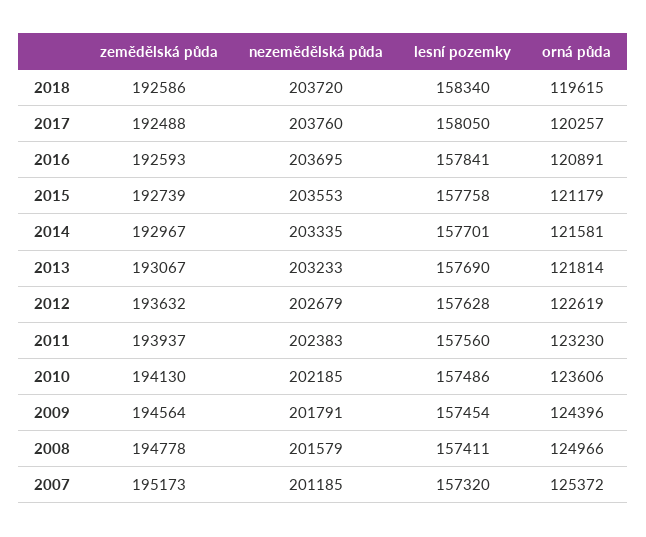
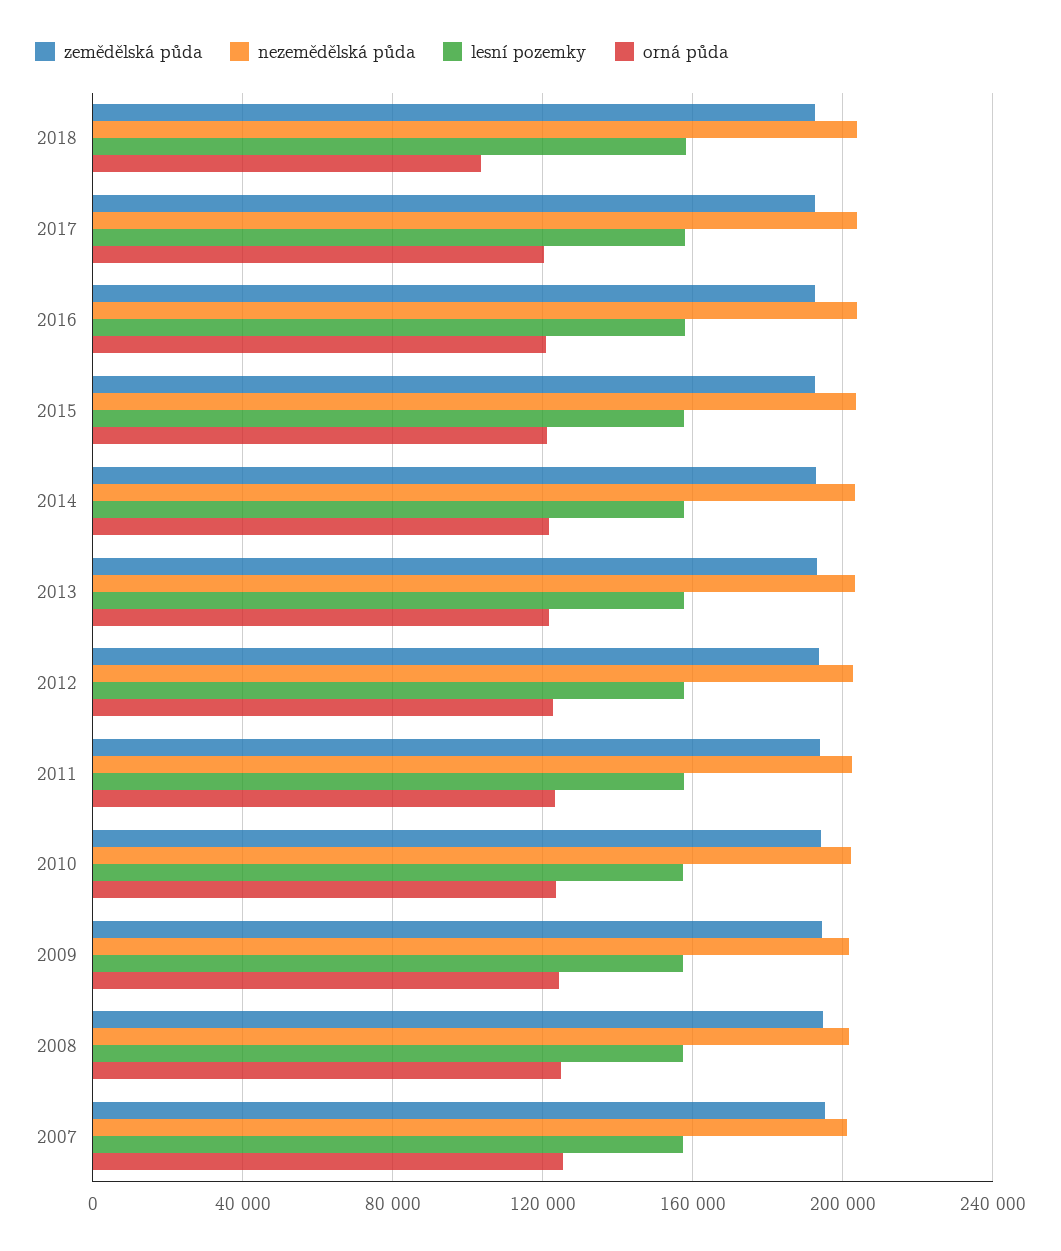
  {
    "zemědělská půda": {
      "2018": 192586,
      "2017": 192488,
      "2016": 192593,
      "2015": 192739,
      "2014": 192967,
      "2013": 193067,
      "2012": 193632,
      "2011": 193937,
      "2010": 194130,
      "2009": 194564,
      "2008": 194778,
      "2007": 195173
    },
    "nezemědělská půda": {
      "2018": 203720,
      "2017": 203760,
      "2016": 203695,
      "2015": 203553,
      "2014": 203335,
      "2013": 203233,
      "2012": 202679,
      "2011": 202383,
      "2010": 202185,
      "2009": 201791,
      "2008": 201579,
      "2007": 201185
    },
    "lesní pozemky": {
      "2018": 158340,
      "2017": 158050,
      "2016": 157841,
      "2015": 157758,
      "2014": 157701,
      "2013": 157690,
      "2012": 157628,
      "2011": 157560,
      "2010": 157486,
      "2009": 157454,
      "2008": 157411,
      "2007": 157320
    },
    "orná půda": {
-     "2018": 119615,
+     "2018": 105000,
      "2017": 120257,
      "2016": 120891,
      "2015": 121179,
      "2014": 121581,
      "2013": 121814,
      "2012": 122619,
      "2011": 123230,
      "2010": 123606,
      "2009": 124396,
      "2008": 124966,
      "2007": 125372
    }
  }

